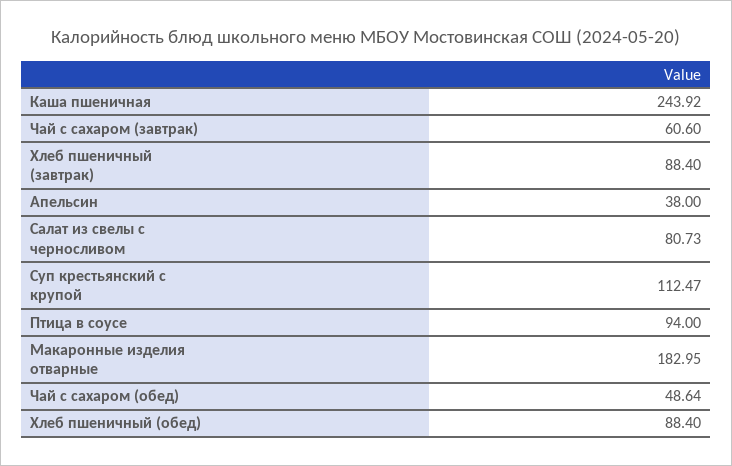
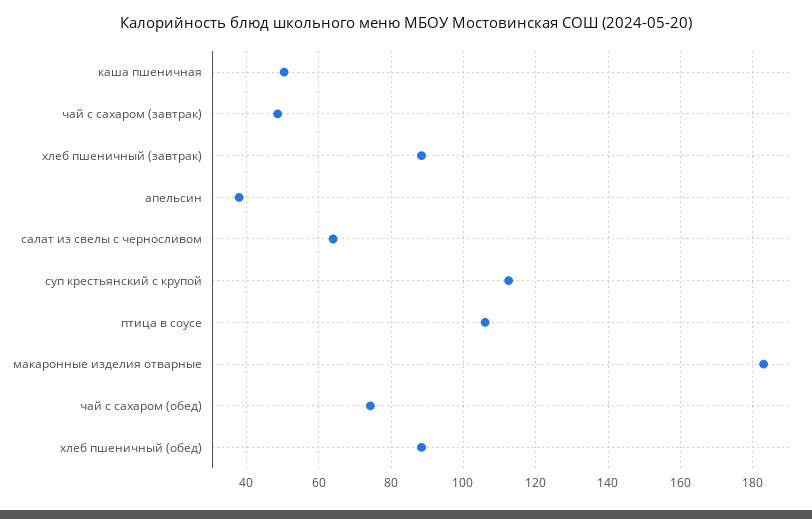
  {
-   "Каша пшеничная": 243.92,
+   "Каша пшеничная": 50,
-   "Чай с сахаром (завтрак)": 60.6,
+   "Чай с сахаром (завтрак)": 48,
    "Хлеб пшеничный (завтрак)": 88.4,
    "Апельсин": 38,
-   "Салат из свелы с черносливом": 80.73,
+   "Салат из свелы с черносливом": 64,
    "Суп крестьянский с крупой": 112.47,
-   "Птица в соусе": 94,
+   "Птица в соусе": 106,
    "Макаронные изделия отварные": 182.95,
-   "Чай с сахаром (обед)": 48.64,
+   "Чай с сахаром (обед)": 74,
    "Хлеб пшеничный (обед)": 88.4
  }

